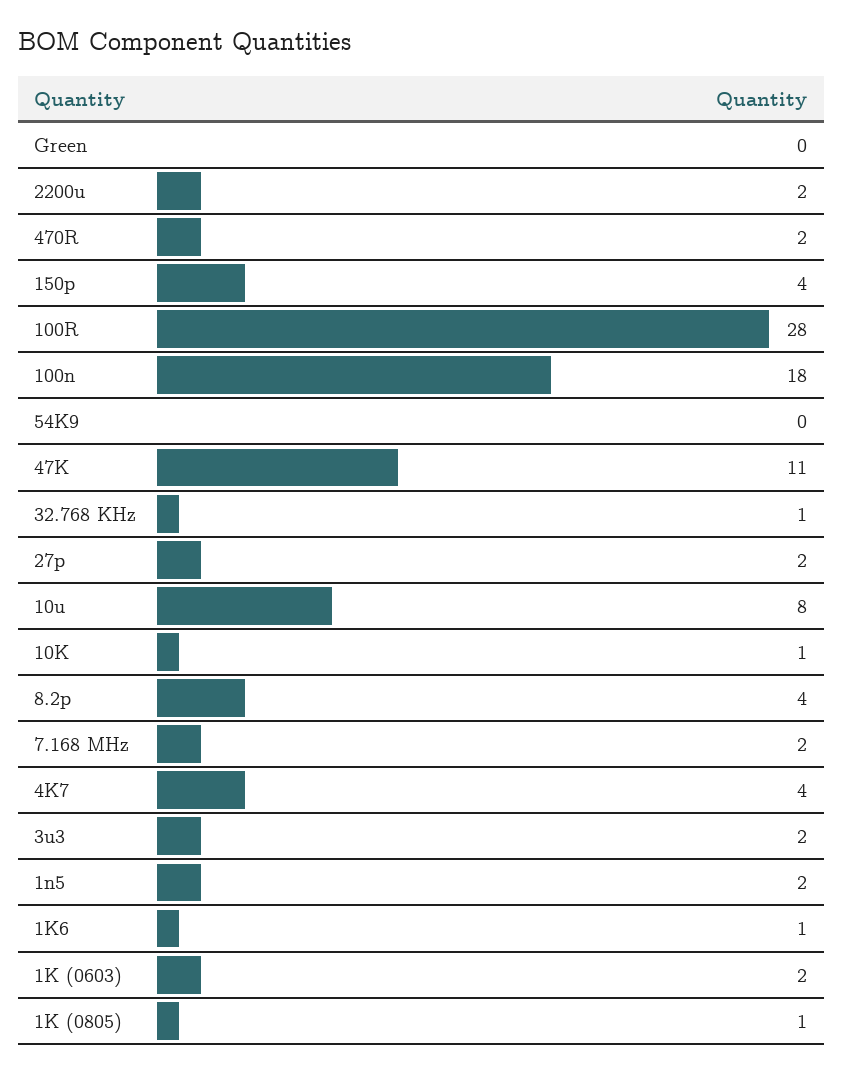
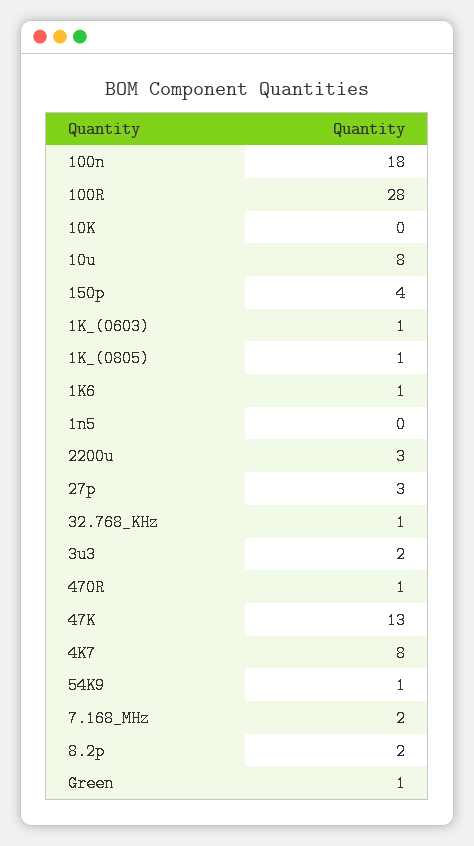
  {
-   "Green": 0,
+   "Green": 1,
-   "2200u": 2,
+   "2200u": 3,
-   "470R": 2,
+   "470R": 1,
    "150p": 4,
    "100R": 28,
    "100n": 18,
-   "54K9": 0,
+   "54K9": 1,
-   "47K": 11,
+   "47K": 13,
    "32.768 KHz": 1,
-   "27p": 2,
+   "27p": 3,
    "10u": 8,
-   "10K": 1,
+   "10K": 0,
-   "8.2p": 4,
+   "8.2p": 2,
    "7.168 MHz": 2,
-   "4K7": 4,
+   "4K7": 8,
    "3u3": 2,
-   "1n5": 2,
+   "1n5": 0,
    "1K6": 1,
-   "1K (0603)": 2,
+   "1K (0603)": 1,
    "1K (0805)": 1
  }

